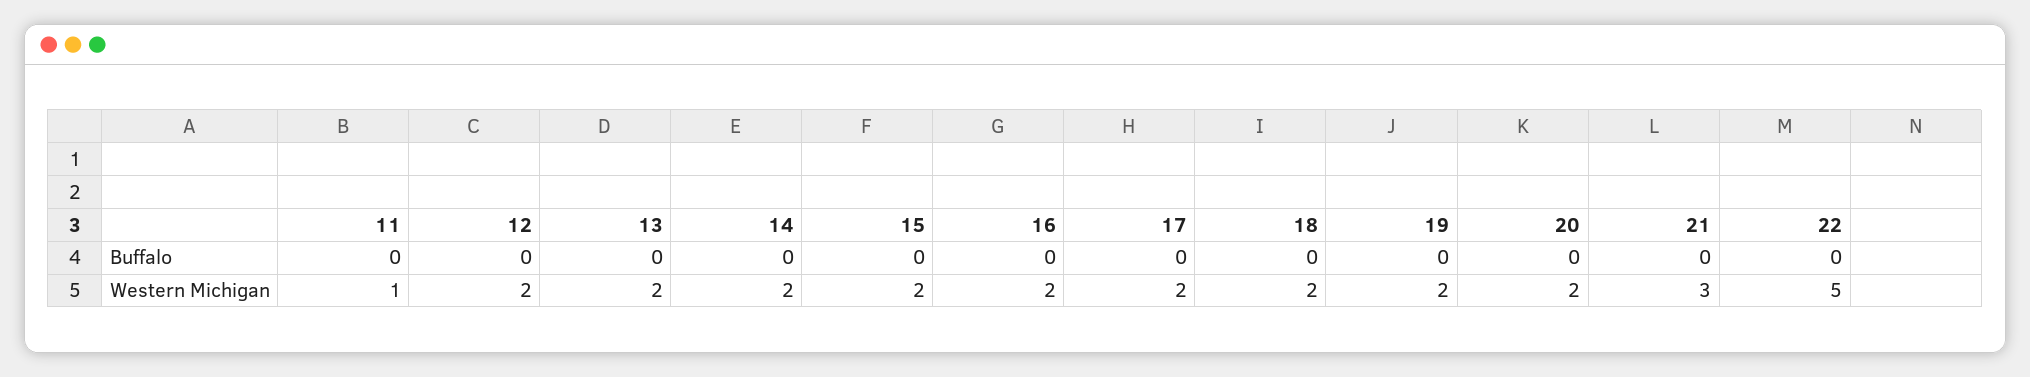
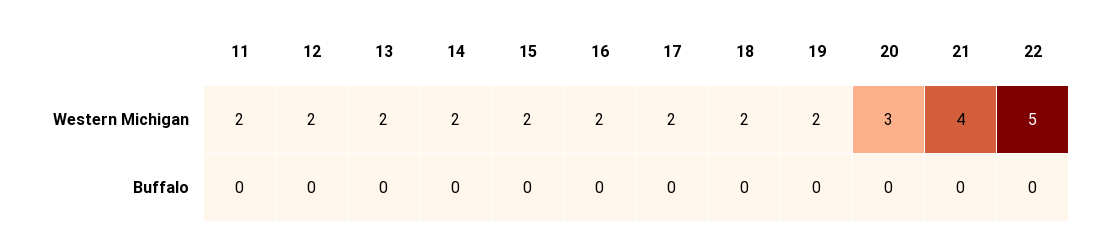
  {
    "11": {
      "Buffalo": 0,
-     "Western Michigan": 1
+     "Western Michigan": 2
    },
    "12": {
      "Buffalo": 0,
      "Western Michigan": 2
    },
    "13": {
      "Buffalo": 0,
      "Western Michigan": 2
    },
    "14": {
      "Buffalo": 0,
      "Western Michigan": 2
    },
    "15": {
      "Buffalo": 0,
      "Western Michigan": 2
    },
    "16": {
      "Buffalo": 0,
      "Western Michigan": 2
    },
    "17": {
      "Buffalo": 0,
      "Western Michigan": 2
    },
    "18": {
      "Buffalo": 0,
      "Western Michigan": 2
    },
    "19": {
      "Buffalo": 0,
      "Western Michigan": 2
    },
    "20": {
      "Buffalo": 0,
-     "Western Michigan": 2
+     "Western Michigan": 3
    },
    "21": {
      "Buffalo": 0,
-     "Western Michigan": 3
+     "Western Michigan": 4
    },
    "22": {
      "Buffalo": 0,
      "Western Michigan": 5
    }
  }

